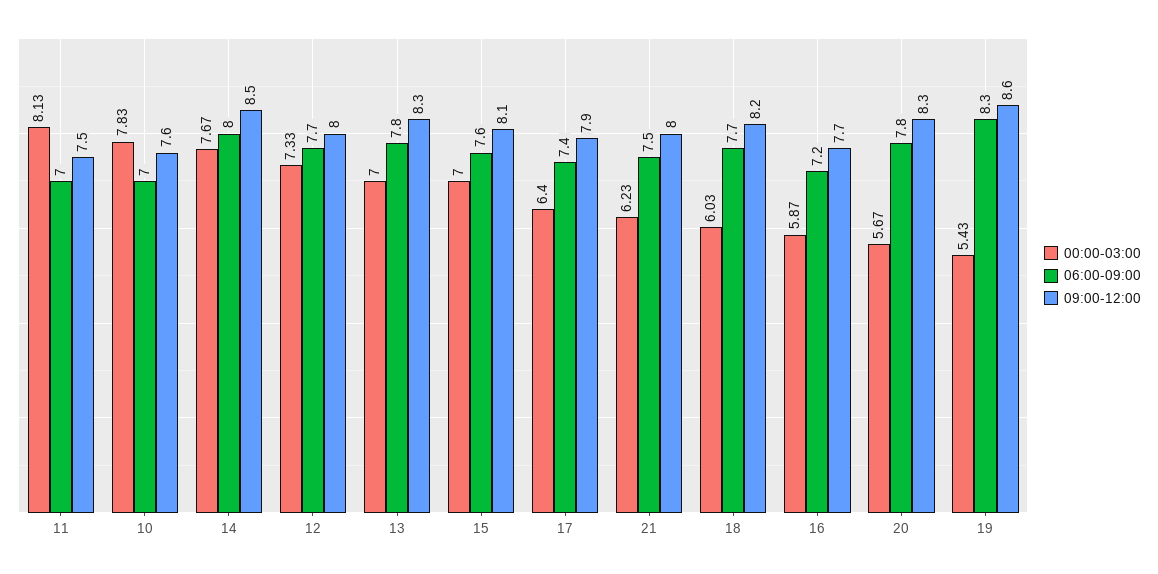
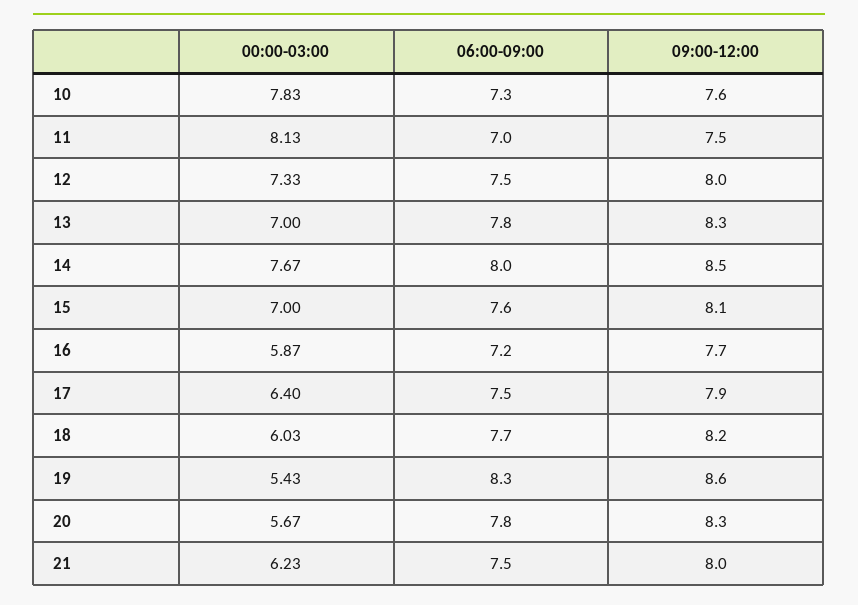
  {
    "00:00-03:00": {
      "11": 8.13,
      "10": 7.83,
      "14": 7.67,
      "12": 7.33,
      "13": 7,
      "15": 7,
      "17": 6.4,
      "21": 6.23,
      "18": 6.03,
      "16": 5.87,
      "20": 5.67,
      "19": 5.43
    },
    "06:00-09:00": {
      "11": 7,
-     "10": 7,
+     "10": 7.3,
      "14": 8,
-     "12": 7.7,
+     "12": 7.5,
      "13": 7.8,
      "15": 7.6,
-     "17": 7.4,
+     "17": 7.5,
      "21": 7.5,
      "18": 7.7,
      "16": 7.2,
      "20": 7.8,
      "19": 8.3
    },
    "09:00-12:00": {
      "11": 7.5,
      "10": 7.6,
      "14": 8.5,
      "12": 8,
      "13": 8.3,
      "15": 8.1,
      "17": 7.9,
      "21": 8,
      "18": 8.2,
      "16": 7.7,
      "20": 8.3,
      "19": 8.6
    }
  }

